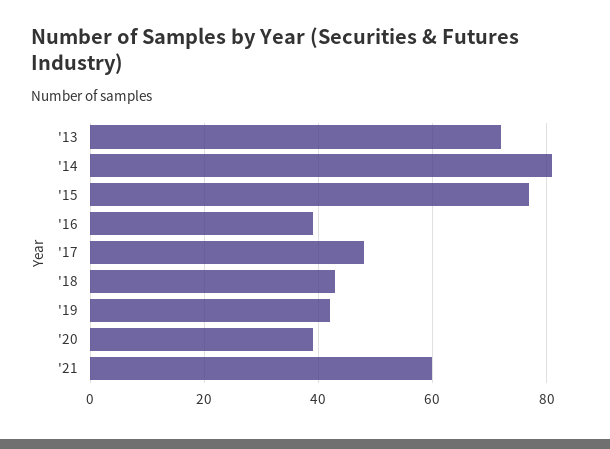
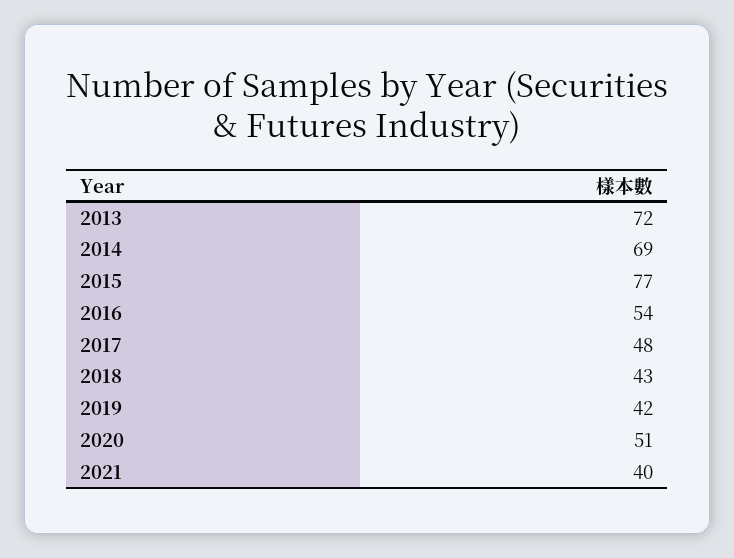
  {
    "'13": 72,
-   "'14": 80,
+   "'14": 69,
    "'15": 77,
-   "'16": 40,
+   "'16": 54,
    "'17": 48,
    "'18": 43,
    "'19": 42,
-   "'20": 40,
+   "'20": 51,
-   "'21": 60
+   "'21": 40
  }

